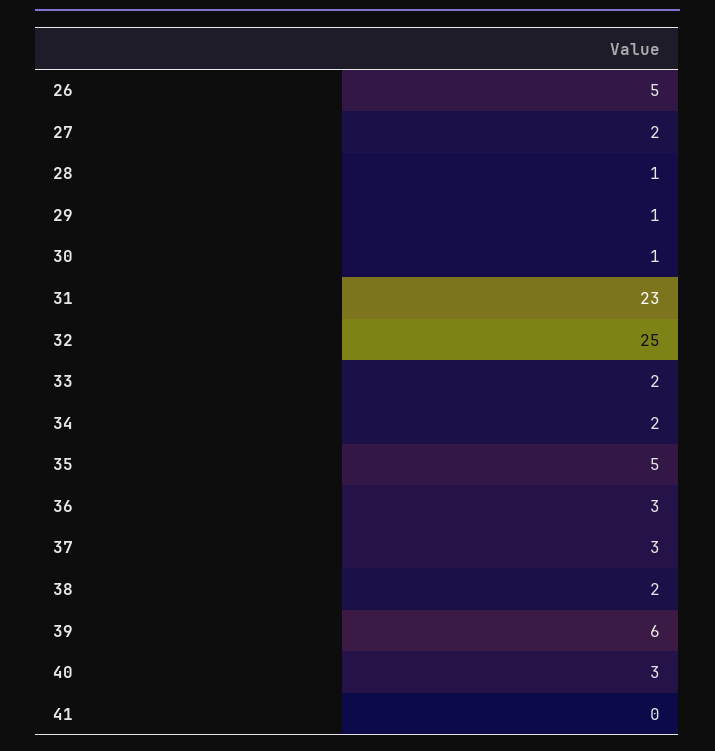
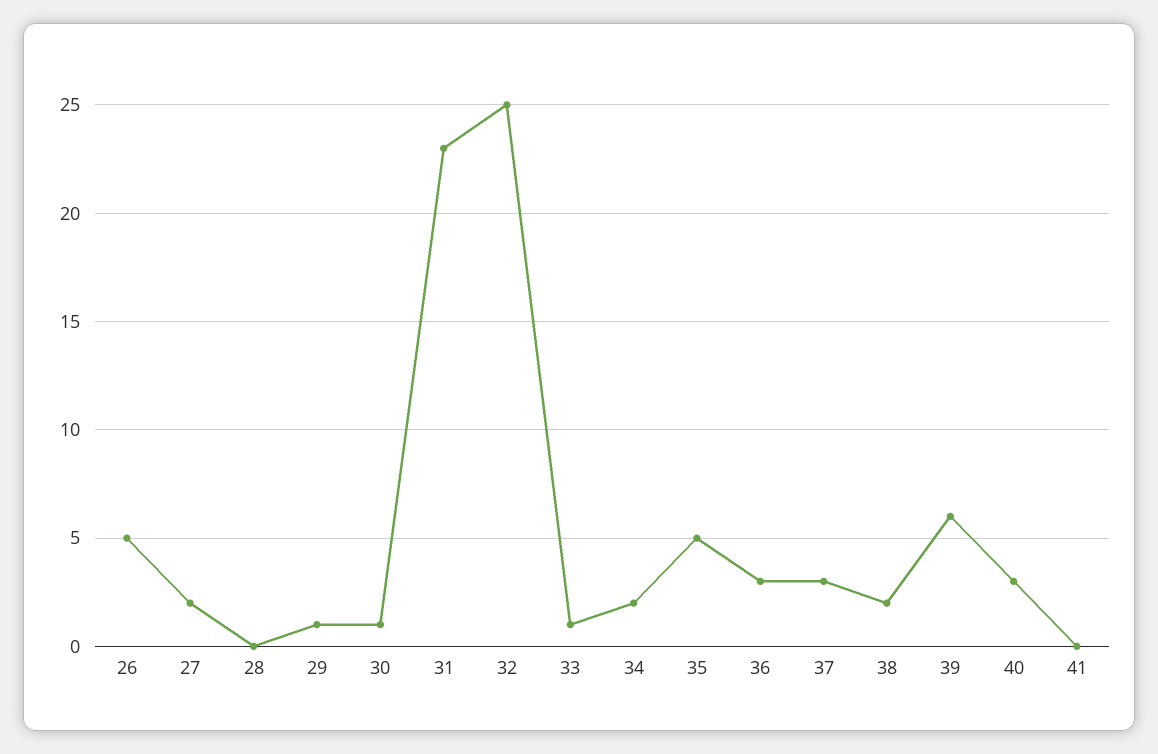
  {
    "26": 5,
    "27": 2,
-   "28": 1,
+   "28": 0,
    "29": 1,
    "30": 1,
    "31": 23,
    "32": 25,
-   "33": 2,
+   "33": 1,
    "34": 2,
    "35": 5,
    "36": 3,
    "37": 3,
    "38": 2,
    "39": 6,
    "40": 3,
    "41": 0
  }

